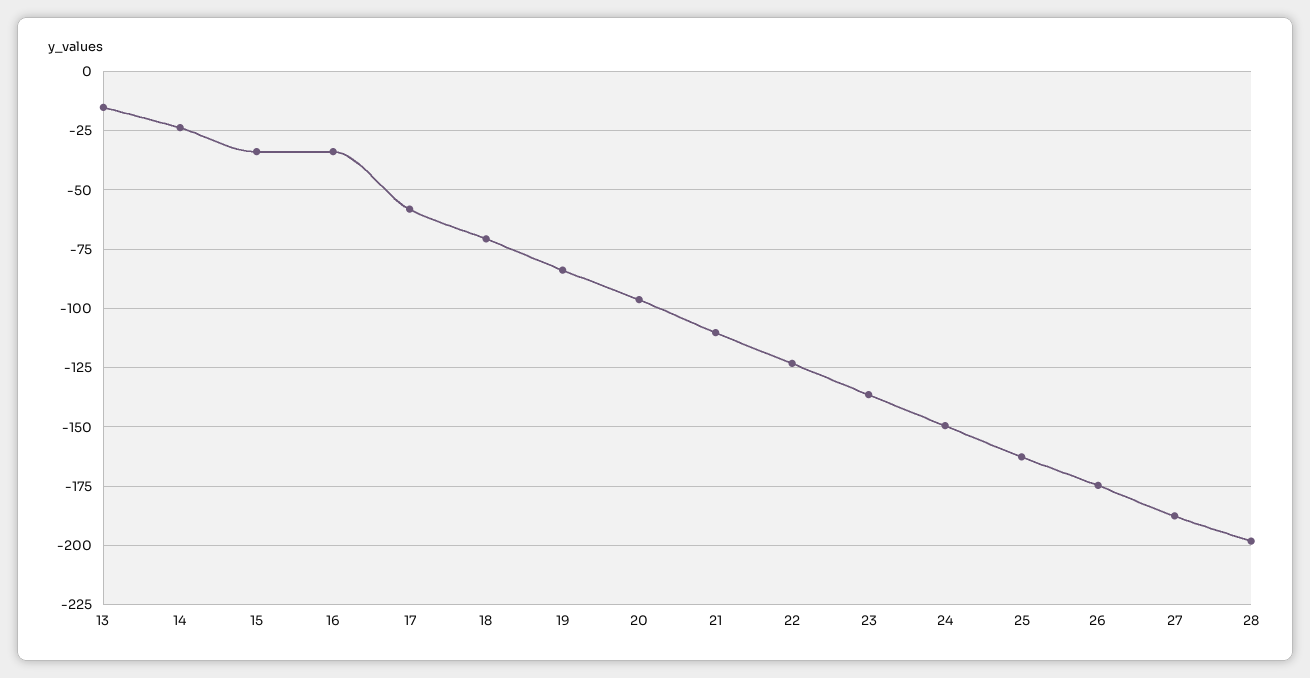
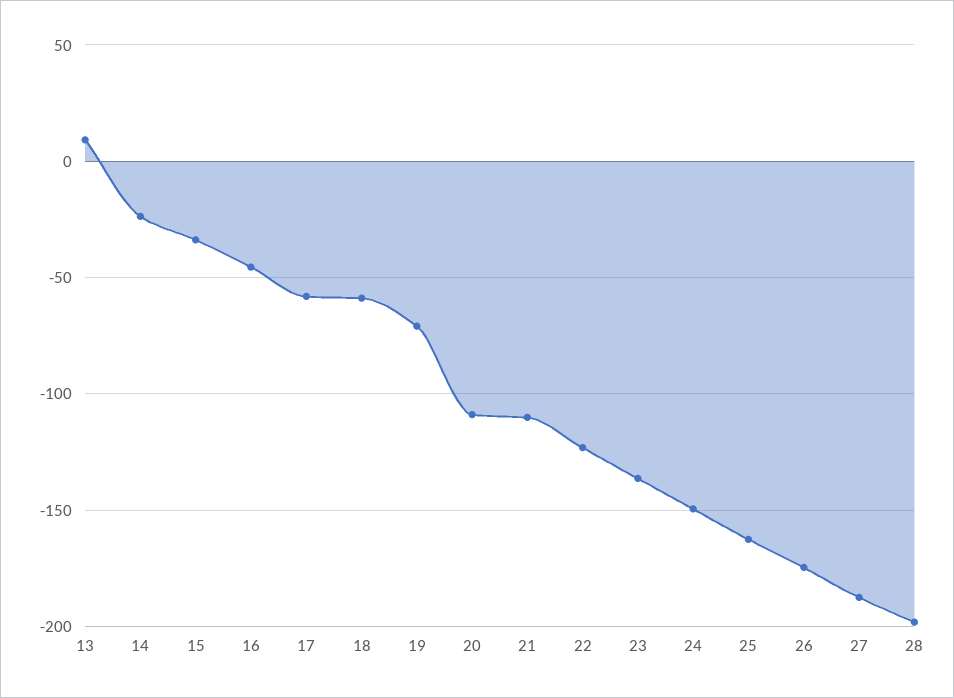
  {
-   "13": -15,
+   "13": 10,
    "14": -25,
    "15": -35,
-   "16": -35,
+   "16": -45,
    "17": -60,
-   "18": -70,
+   "18": -60,
-   "19": -85,
+   "19": -70,
-   "20": -95,
+   "20": -110,
    "21": -110,
    "22": -125,
    "23": -135,
    "24": -150,
    "25": -165,
    "26": -175,
    "27": -190,
    "28": -200
  }

